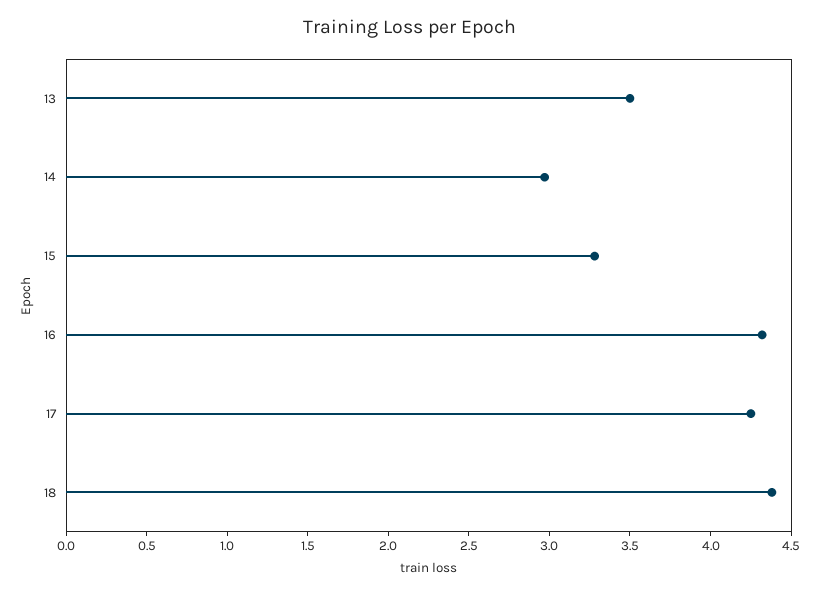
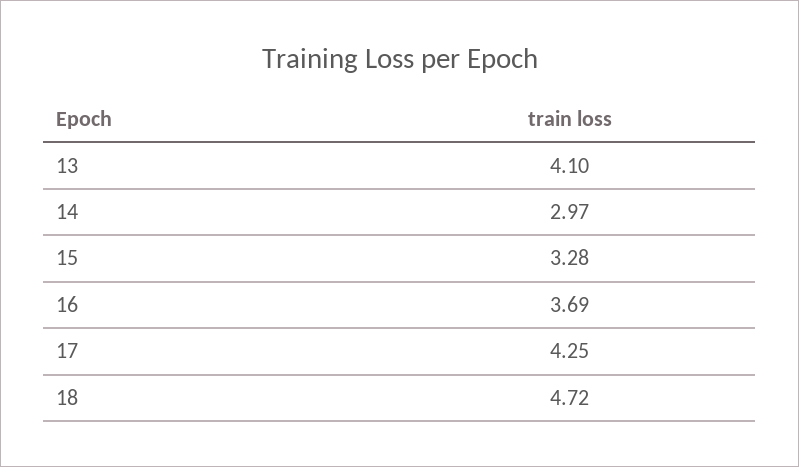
  {
-   "13": 3.5,
+   "13": 4.1,
    "14": 2.97,
    "15": 3.28,
-   "16": 4.3,
+   "16": 3.69,
    "17": 4.25,
-   "18": 4.4
+   "18": 4.72
  }

